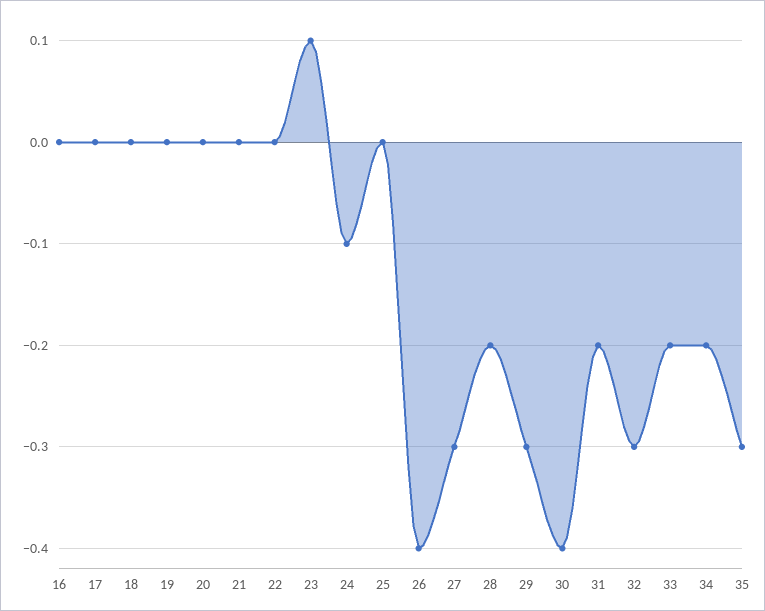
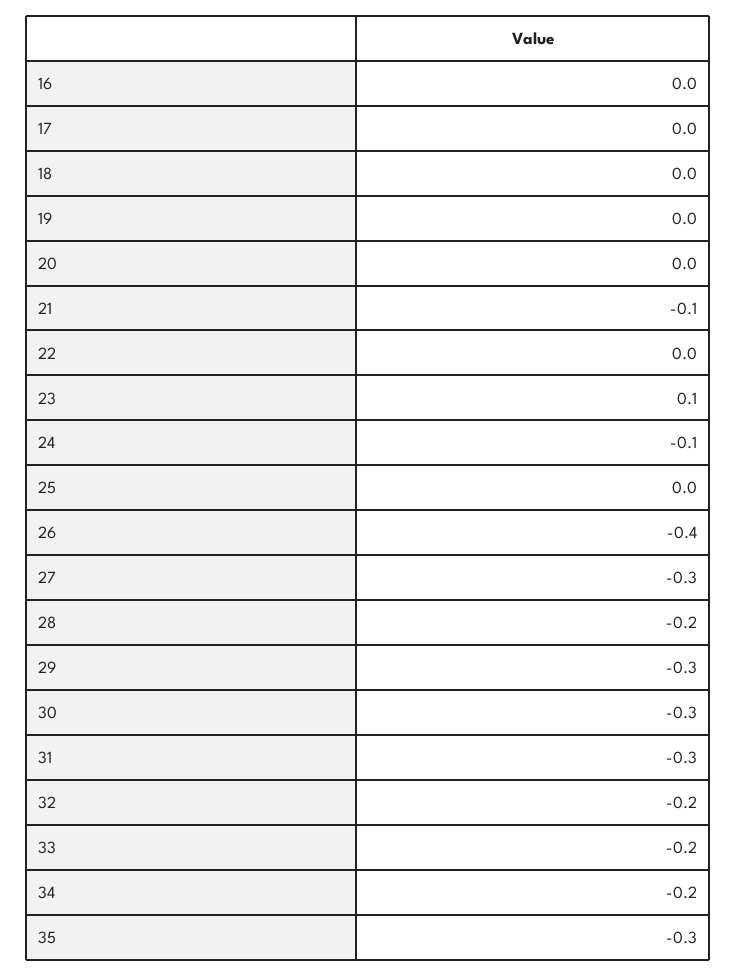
  {
    "16": 0,
    "17": 0,
    "18": 0,
    "19": 0,
    "20": 0,
-   "21": 0,
+   "21": -0.1,
    "22": 0,
    "23": 0.1,
    "24": -0.1,
    "25": 0,
    "26": -0.4,
    "27": -0.3,
    "28": -0.2,
    "29": -0.3,
-   "30": -0.4,
+   "30": -0.3,
-   "31": -0.2,
+   "31": -0.3,
-   "32": -0.3,
+   "32": -0.2,
    "33": -0.2,
    "34": -0.2,
    "35": -0.3
  }

